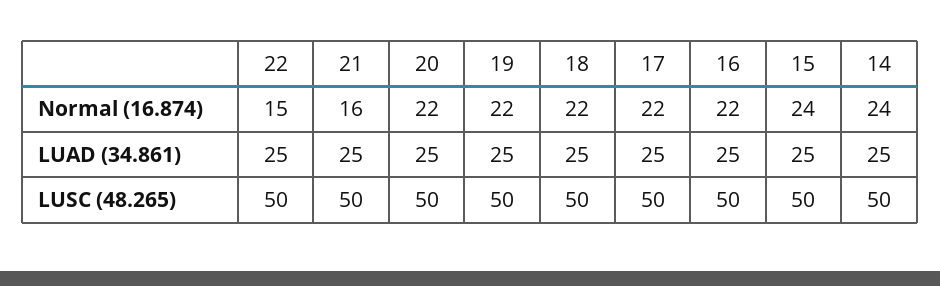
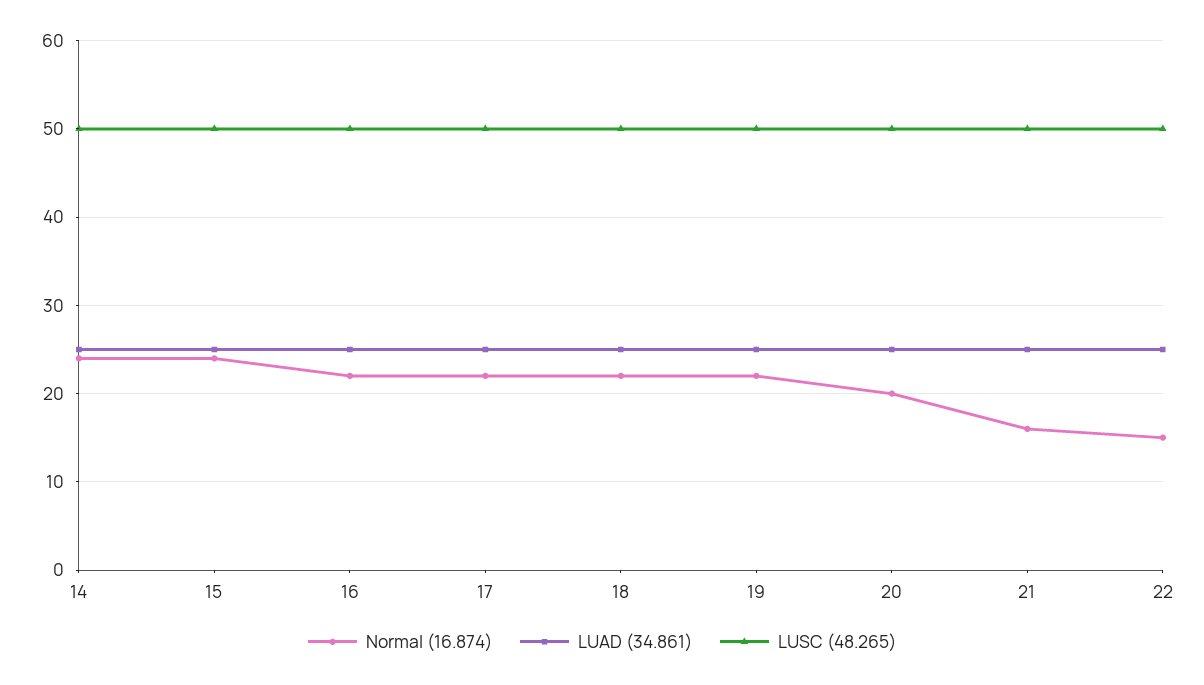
  {
    "Normal (16.874)": {
      "22": 15,
      "21": 16,
-     "20": 22,
+     "20": 20,
      "19": 22,
      "18": 22,
      "17": 22,
      "16": 22,
      "15": 24,
      "14": 24
    },
    "LUAD (34.861)": {
      "22": 25,
      "21": 25,
      "20": 25,
      "19": 25,
      "18": 25,
      "17": 25,
      "16": 25,
      "15": 25,
      "14": 25
    },
    "LUSC (48.265)": {
      "22": 50,
      "21": 50,
      "20": 50,
      "19": 50,
      "18": 50,
      "17": 50,
      "16": 50,
      "15": 50,
      "14": 50
    }
  }

